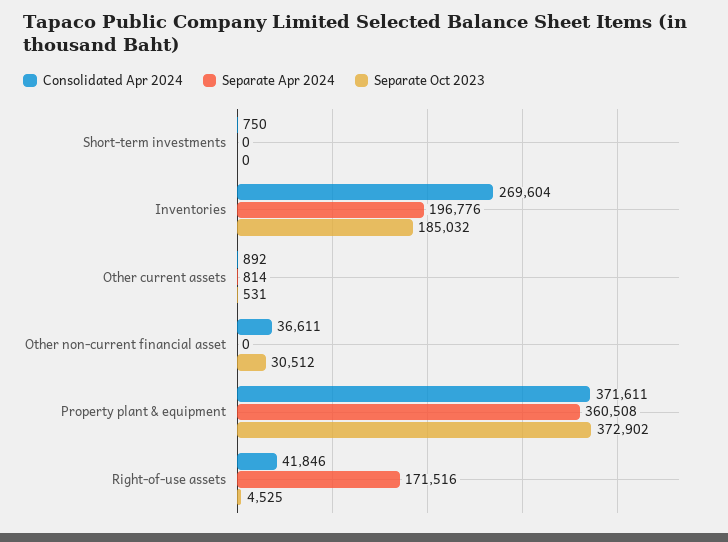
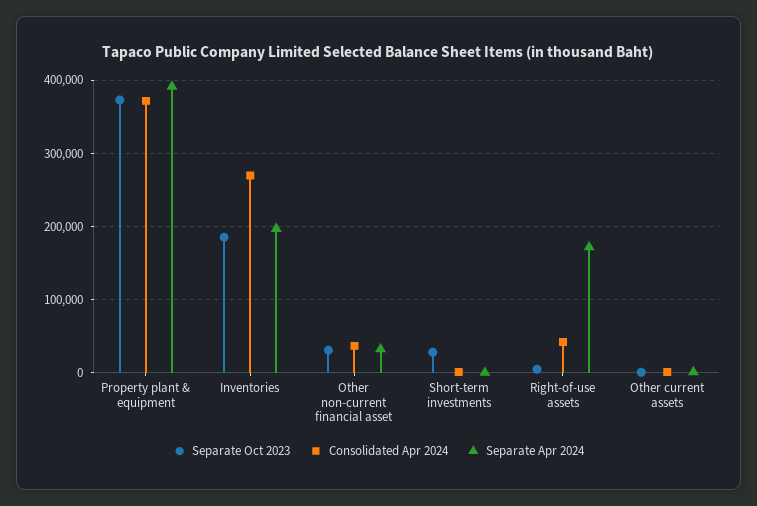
  {
    "Consolidated Apr 2024": {
      "Short-term investments": 750,
      "Inventories": 269604,
      "Other current assets": 892,
      "Other non-current financial asset": 36611,
      "Property plant & equipment": 371611,
      "Right-of-use assets": 41846
    },
    "Separate Apr 2024": {
      "Short-term investments": 0,
      "Inventories": 196776,
      "Other current assets": 814,
-     "Other non-current financial asset": 0,
+     "Other non-current financial asset": 30000,
-     "Property plant & equipment": 360508,
+     "Property plant & equipment": 390000,
      "Right-of-use assets": 171516
    },
    "Separate Oct 2023": {
-     "Short-term investments": 0,
+     "Short-term investments": 30000,
      "Inventories": 185032,
      "Other current assets": 531,
      "Other non-current financial asset": 30512,
      "Property plant & equipment": 372902,
      "Right-of-use assets": 4525
    }
  }

